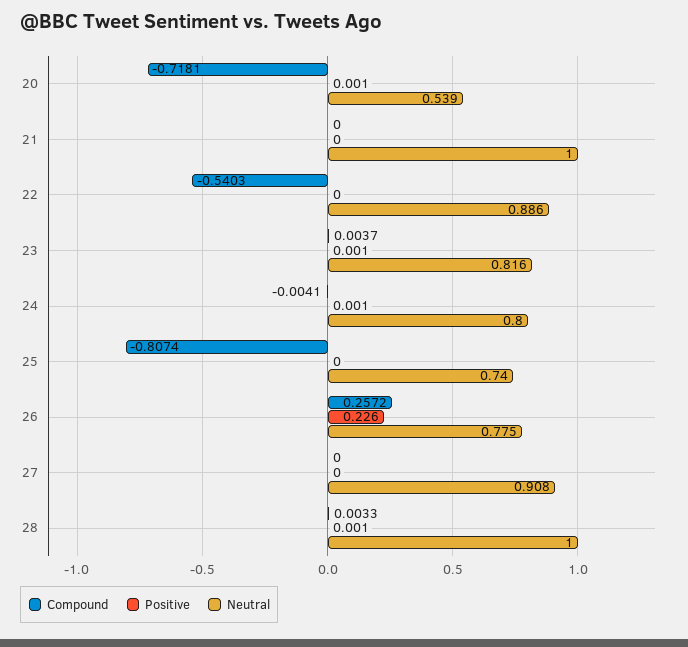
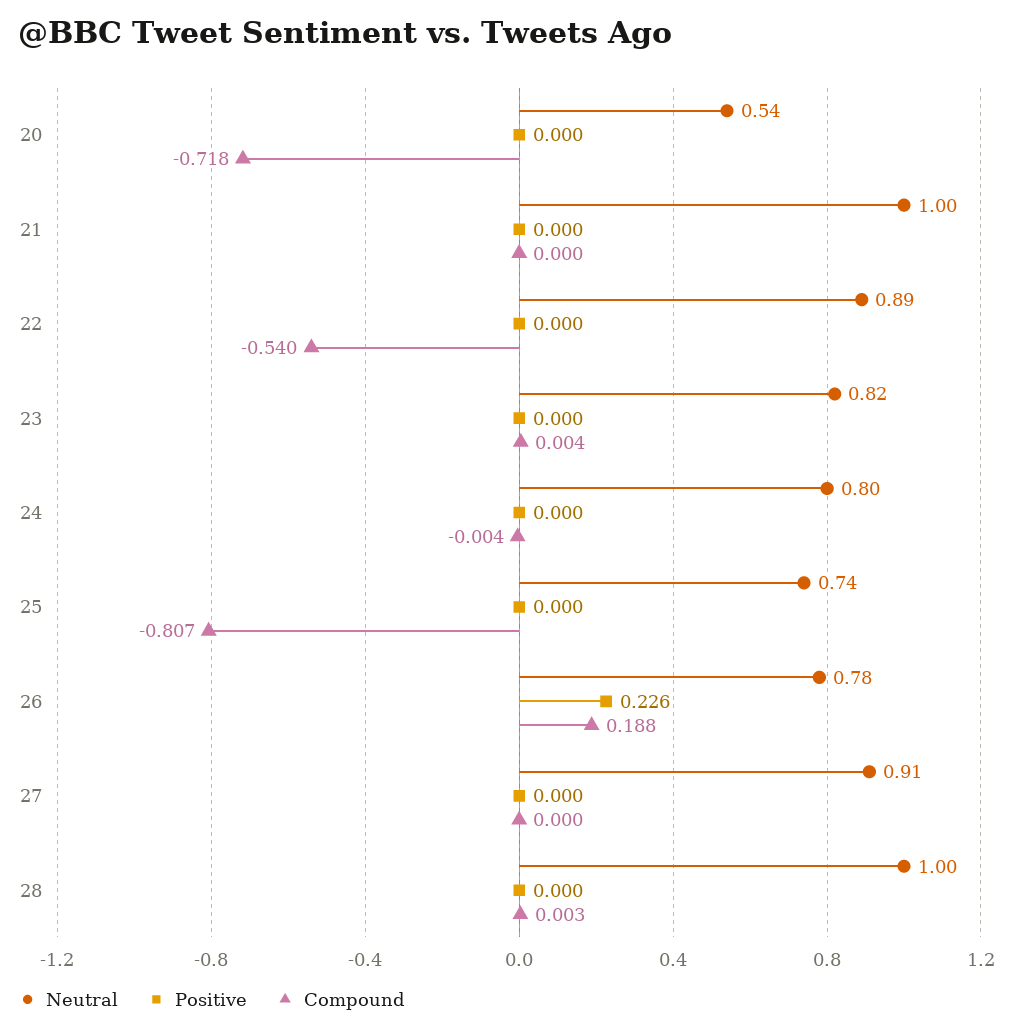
  {
    "Compound": {
      "20": -0.7181,
      "21": 0,
      "22": -0.5403,
      "23": 0.0037,
      "24": -0.0041,
      "25": -0.8074,
-     "26": 0.2572,
+     "26": 0.188,
      "27": 0,
      "28": 0.0033
    },
    "Positive": {
-     "20": 0.001,
+     "20": 0,
      "21": 0,
      "22": 0,
-     "23": 0.001,
+     "23": 0,
-     "24": 0.001,
+     "24": 0,
      "25": 0,
      "26": 0.226,
      "27": 0,
-     "28": 0.001
+     "28": 0
    },
    "Neutral": {
      "20": 0.539,
      "21": 1,
      "22": 0.886,
      "23": 0.816,
      "24": 0.8,
      "25": 0.74,
      "26": 0.775,
      "27": 0.908,
      "28": 1
    }
  }

